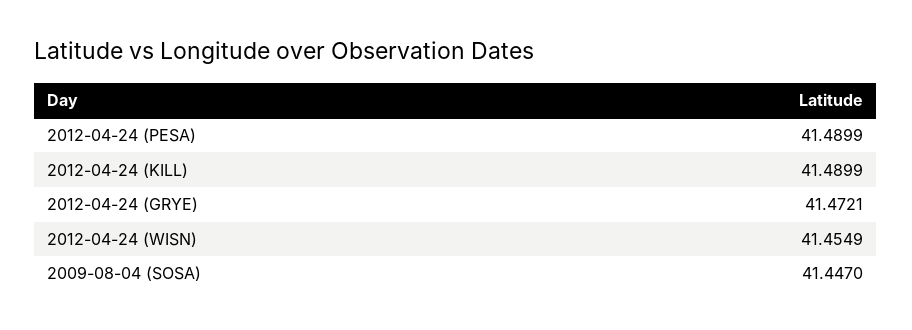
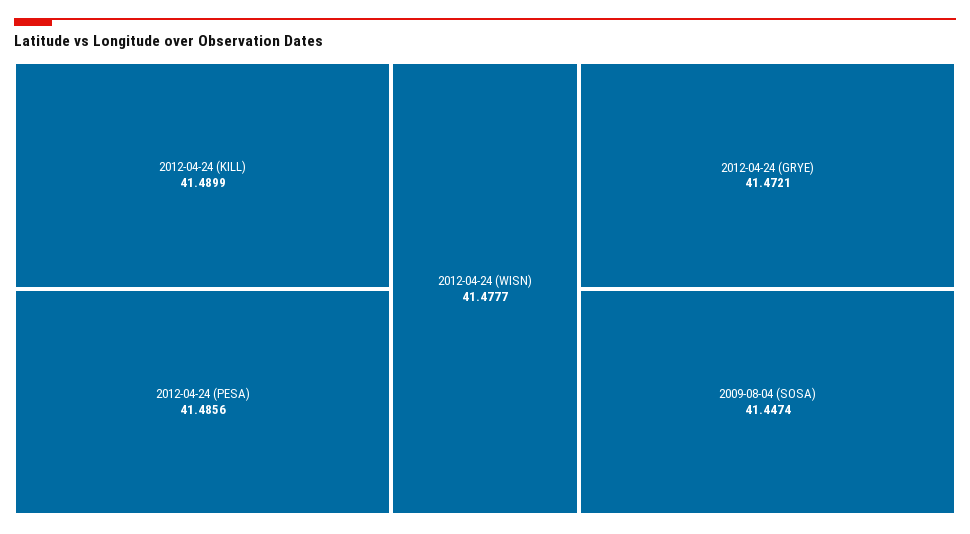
  {
-   "2012-04-24 (PESA)": 41.4899,
+   "2012-04-24 (PESA)": 41.4856,
    "2012-04-24 (KILL)": 41.4899,
    "2012-04-24 (GRYE)": 41.4721,
-   "2012-04-24 (WISN)": 41.4549,
+   "2012-04-24 (WISN)": 41.4777,
-   "2009-08-04 (SOSA)": 41.447
+   "2009-08-04 (SOSA)": 41.4474
  }

